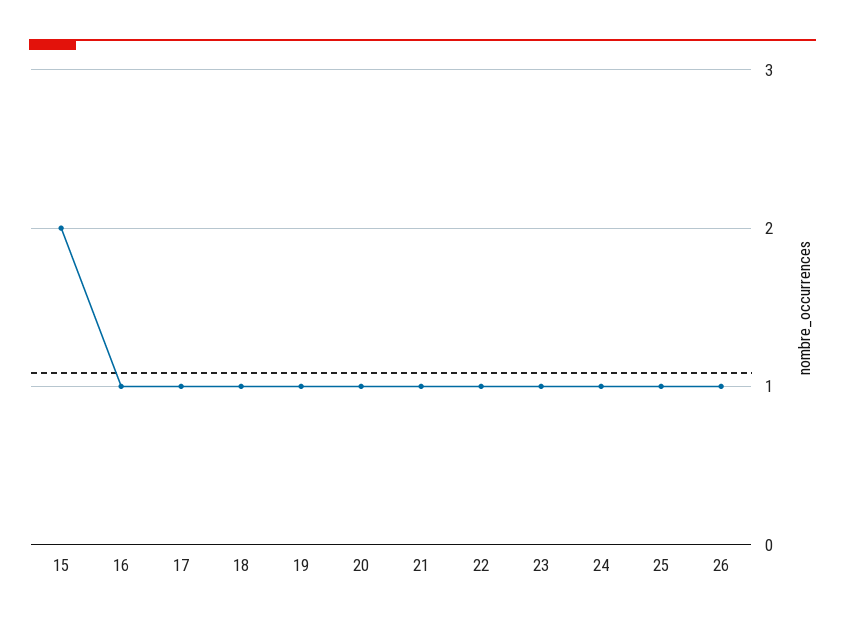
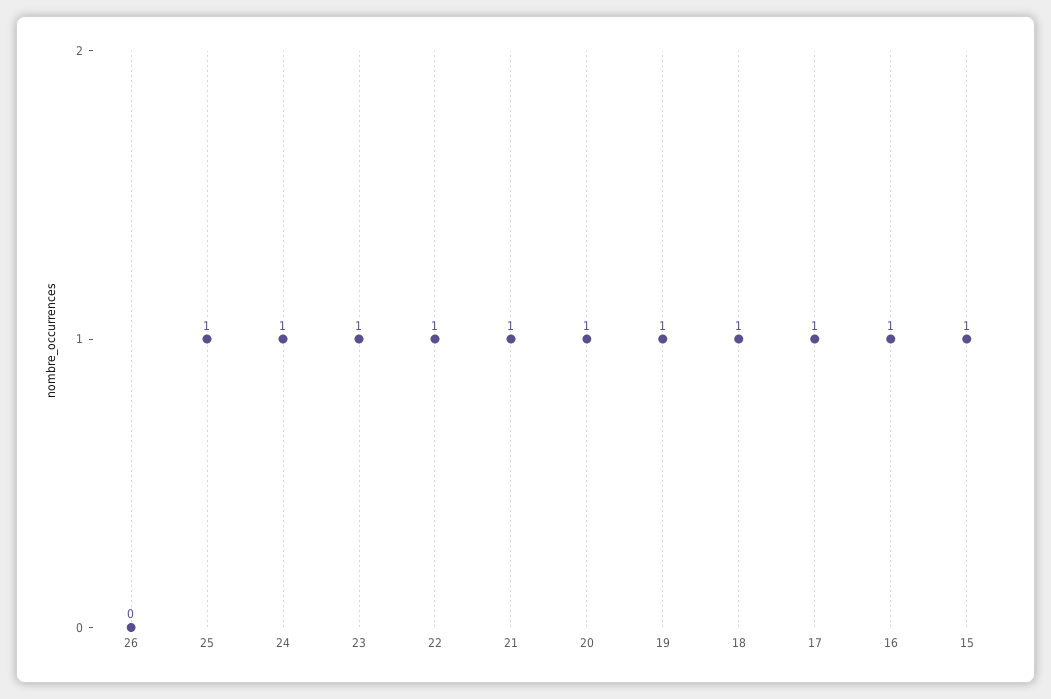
  {
-   "15": 2,
+   "15": 1,
    "16": 1,
    "17": 1,
    "18": 1,
    "19": 1,
    "20": 1,
    "21": 1,
    "22": 1,
    "23": 1,
    "24": 1,
    "25": 1,
-   "26": 1
+   "26": 0
  }

